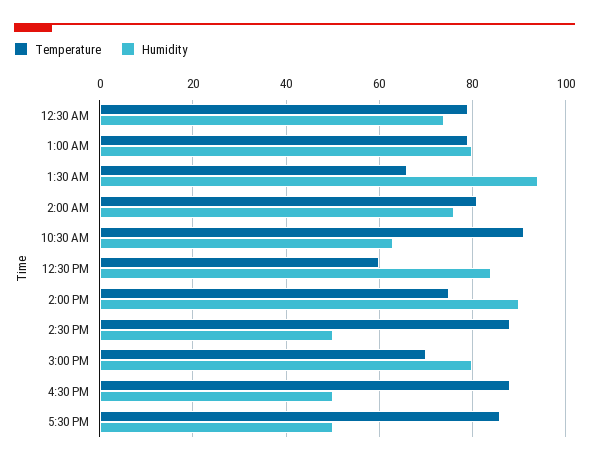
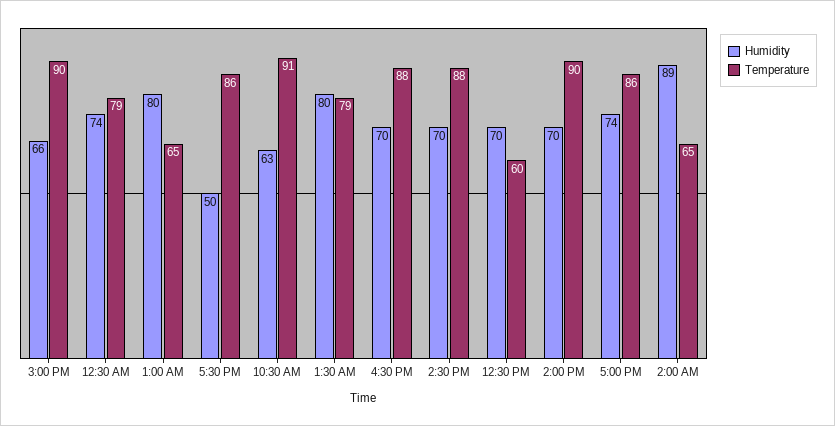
  {
    "Temperature": {
      "12:30 AM": 79,
-     "1:00 AM": 80,
+     "1:00 AM": 65,
-     "1:30 AM": 65,
+     "1:30 AM": 79,
-     "2:00 AM": 80,
+     "2:00 AM": 65,
      "10:30 AM": 91,
      "12:30 PM": 60,
-     "2:00 PM": 75,
+     "2:00 PM": 90,
      "2:30 PM": 88,
-     "3:00 PM": 70,
+     "3:00 PM": 90,
      "4:30 PM": 88,
-     "5:30 PM": 86
+     "5:30 PM": 86,
+     "5:00 PM": 86
    },
    "Humidity": {
      "12:30 AM": 74,
      "1:00 AM": 80,
-     "1:30 AM": 95,
+     "1:30 AM": 80,
-     "2:00 AM": 75,
+     "2:00 AM": 89,
      "10:30 AM": 63,
-     "12:30 PM": 85,
+     "12:30 PM": 70,
-     "2:00 PM": 90,
+     "2:00 PM": 70,
-     "2:30 PM": 50,
+     "2:30 PM": 70,
-     "3:00 PM": 80,
+     "3:00 PM": 66,
-     "4:30 PM": 50,
+     "4:30 PM": 70,
-     "5:30 PM": 50
+     "5:30 PM": 50,
+     "5:00 PM": 74
    }
  }

